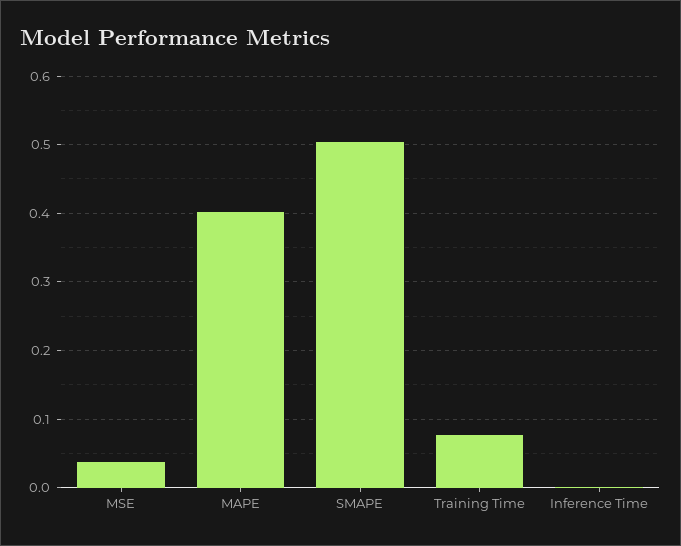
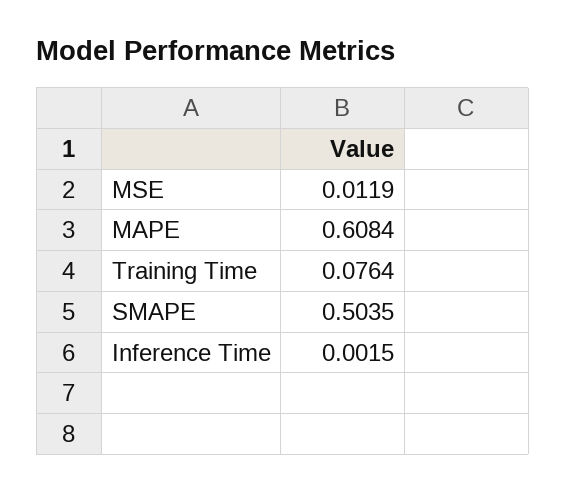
  {
-   "MSE": 0.04,
+   "MSE": 0.0119,
-   "MAPE": 0.4,
+   "MAPE": 0.6084,
    "SMAPE": 0.5035,
    "Training Time": 0.0764,
    "Inference Time": 0.0015
  }

